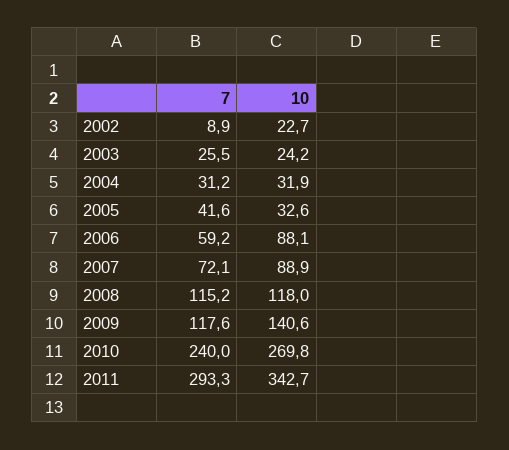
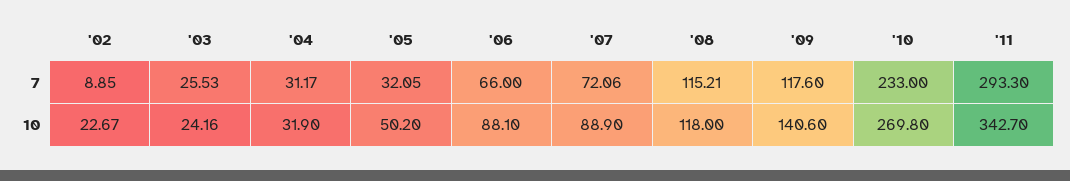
  {
    "7": {
      "2002": 8.85,
      "2003": 25.53,
      "2004": 31.17,
-     "2005": 41.6,
+     "2005": 32.05,
-     "2006": 59.2,
+     "2006": 66,
      "2007": 72.06,
      "2008": 115.21,
      "2009": 117.6,
-     "2010": 240,
+     "2010": 233,
      "2011": 293.3
    },
    "10": {
      "2002": 22.67,
      "2003": 24.16,
      "2004": 31.9,
-     "2005": 32.6,
+     "2005": 50.2,
      "2006": 88.1,
      "2007": 88.9,
      "2008": 118,
      "2009": 140.6,
      "2010": 269.8,
      "2011": 342.7
    }
  }

